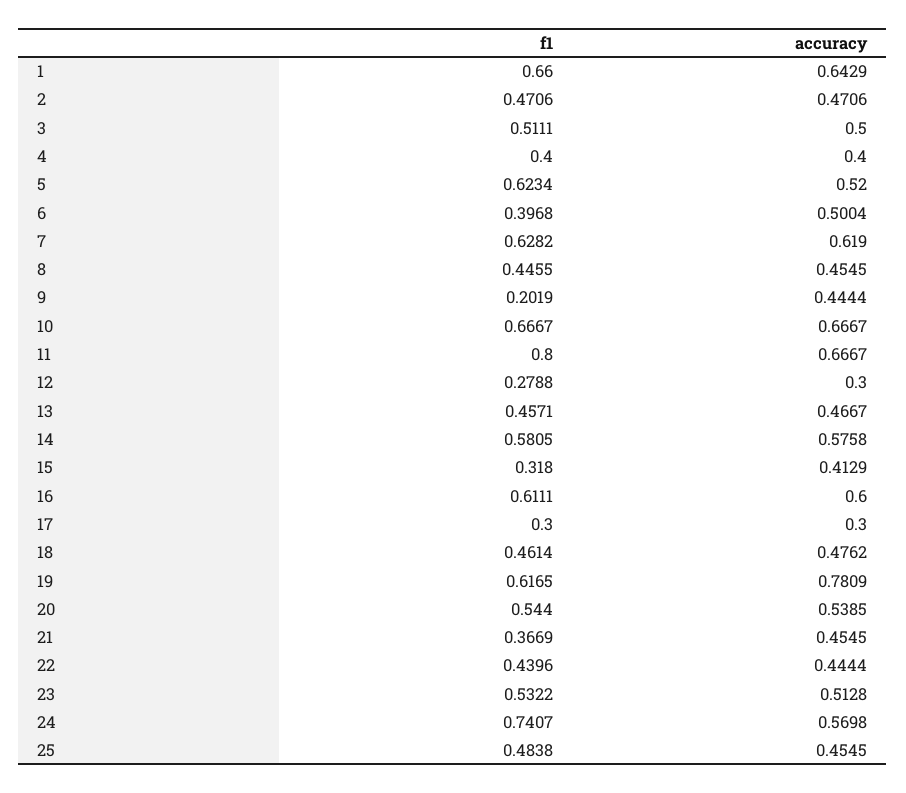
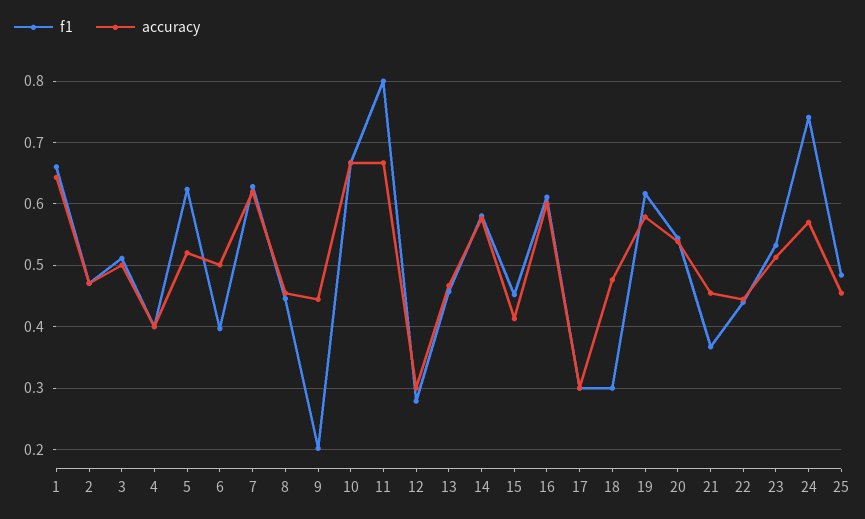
  {
    "f1": {
      "1": 0.66,
      "2": 0.4706,
      "3": 0.5111,
      "4": 0.4,
      "5": 0.6234,
      "6": 0.3968,
      "7": 0.6282,
      "8": 0.4455,
      "9": 0.2019,
      "10": 0.6667,
      "11": 0.8,
      "12": 0.2788,
      "13": 0.4571,
      "14": 0.5805,
-     "15": 0.318,
+     "15": 0.45,
      "16": 0.6111,
      "17": 0.3,
-     "18": 0.4614,
+     "18": 0.3,
      "19": 0.6165,
      "20": 0.544,
      "21": 0.3669,
      "22": 0.4396,
      "23": 0.5322,
      "24": 0.7407,
      "25": 0.4838
    },
    "accuracy": {
      "1": 0.6429,
      "2": 0.4706,
      "3": 0.5,
      "4": 0.4,
      "5": 0.52,
      "6": 0.5004,
      "7": 0.619,
      "8": 0.4545,
      "9": 0.4444,
      "10": 0.6667,
      "11": 0.6667,
      "12": 0.3,
      "13": 0.4667,
      "14": 0.5758,
      "15": 0.4129,
      "16": 0.6,
      "17": 0.3,
      "18": 0.4762,
-     "19": 0.7809,
+     "19": 0.58,
      "20": 0.5385,
      "21": 0.4545,
      "22": 0.4444,
      "23": 0.5128,
      "24": 0.5698,
      "25": 0.4545
    }
  }

